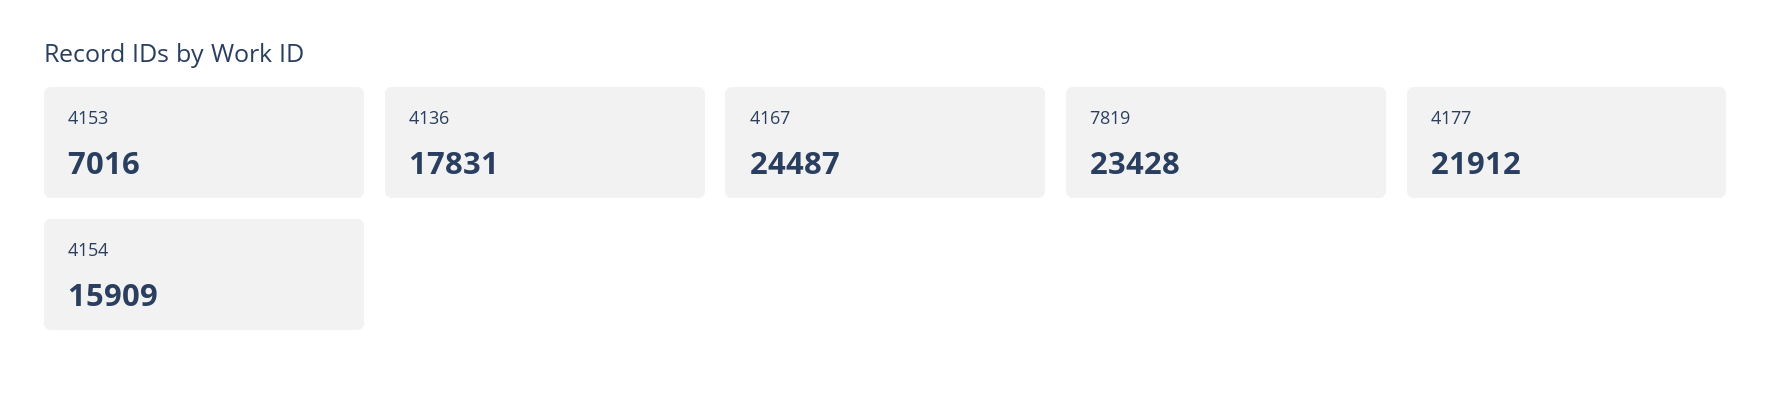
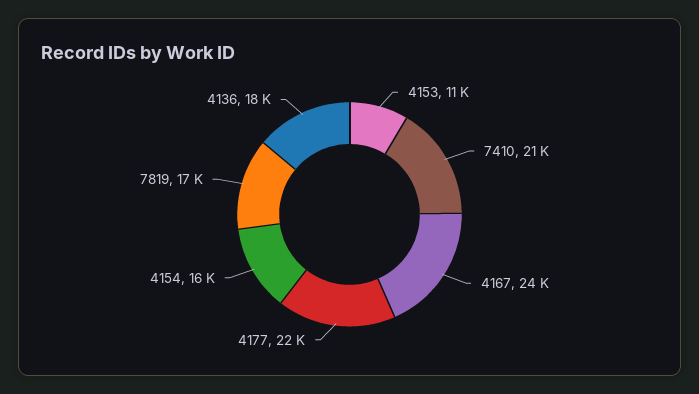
  {
-   "4153": 7016,
+   "4153": 11000,
    "4136": 17831,
    "4167": 24487,
-   "7819": 23428,
+   "7819": 17000,
    "4177": 21912,
-   "4154": 15909
+   "4154": 15909,
+   "7410": 21000
  }

